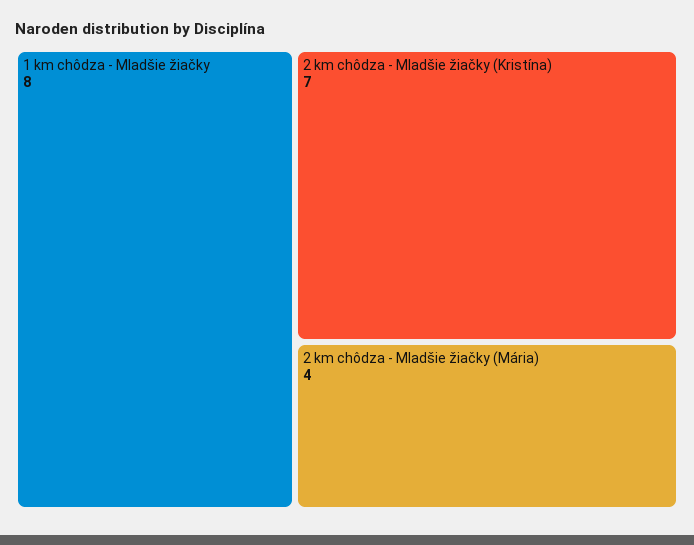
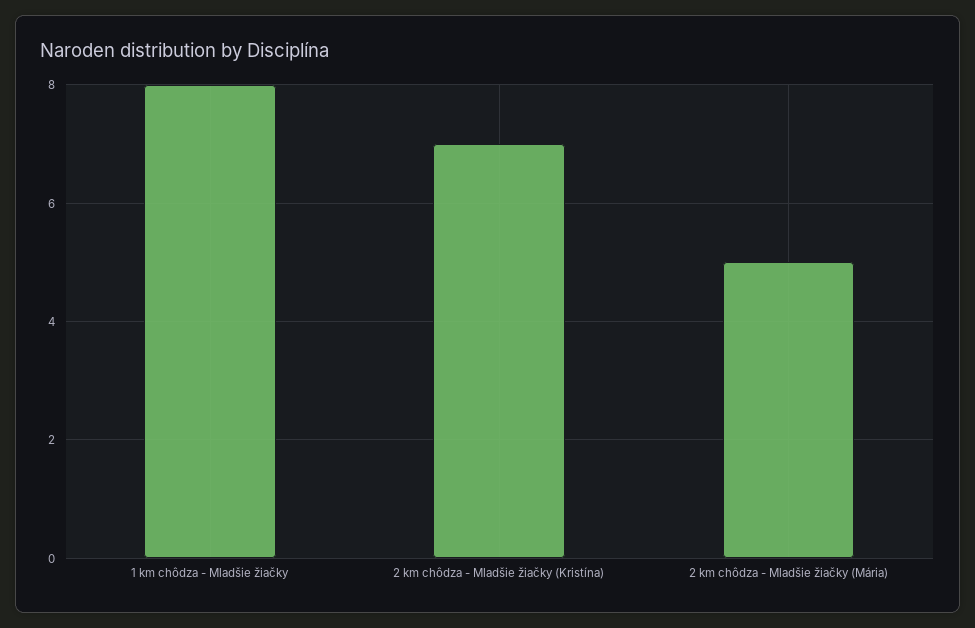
  {
    "1 km chôdza - Mladšie žiačky": 8,
    "2 km chôdza - Mladšie žiačky (Kristína)": 7,
-   "2 km chôdza - Mladšie žiačky (Mária)": 4
+   "2 km chôdza - Mladšie žiačky (Mária)": 5
  }

